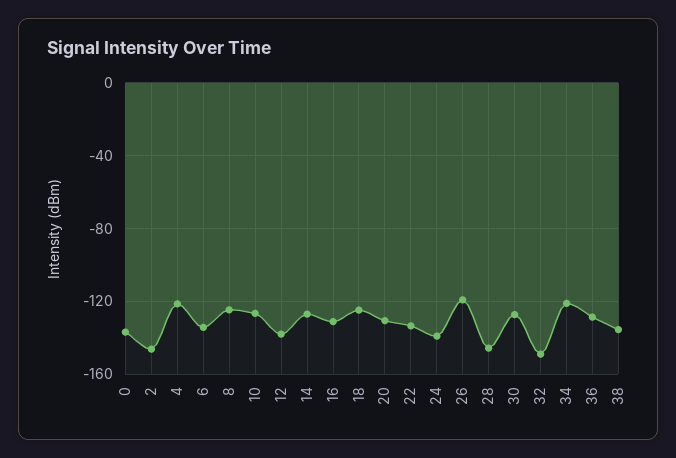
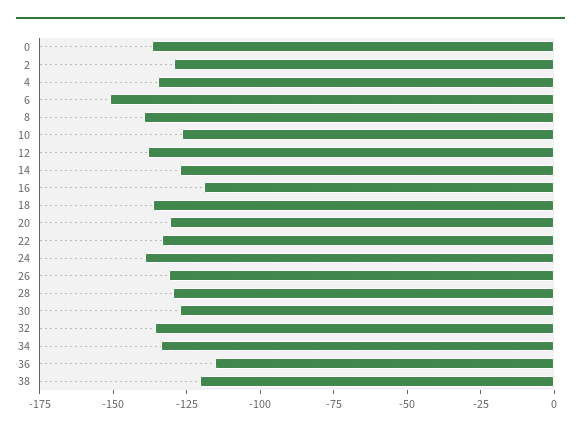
  {
    "0": -135,
-   "2": -145,
+   "2": -130,
-   "4": -120,
+   "4": -135,
-   "6": -135,
+   "6": -150,
-   "8": -125,
+   "8": -140,
    "10": -125,
    "12": -140,
    "14": -125,
-   "16": -130,
+   "16": -120,
-   "18": -125,
+   "18": -135,
    "20": -130,
    "22": -135,
    "24": -140,
-   "26": -120,
+   "26": -130,
-   "28": -145,
+   "28": -130,
    "30": -125,
-   "32": -150,
+   "32": -135,
-   "34": -120,
+   "34": -135,
-   "36": -130,
+   "36": -115,
-   "38": -135
+   "38": -120
  }

